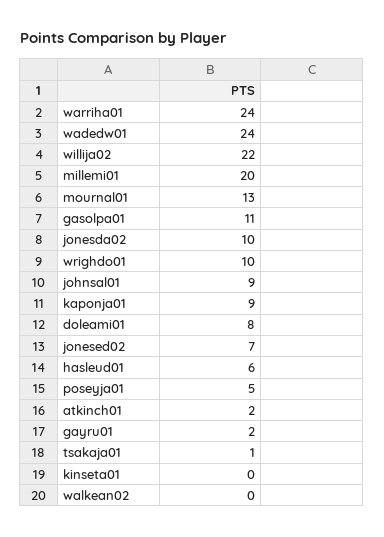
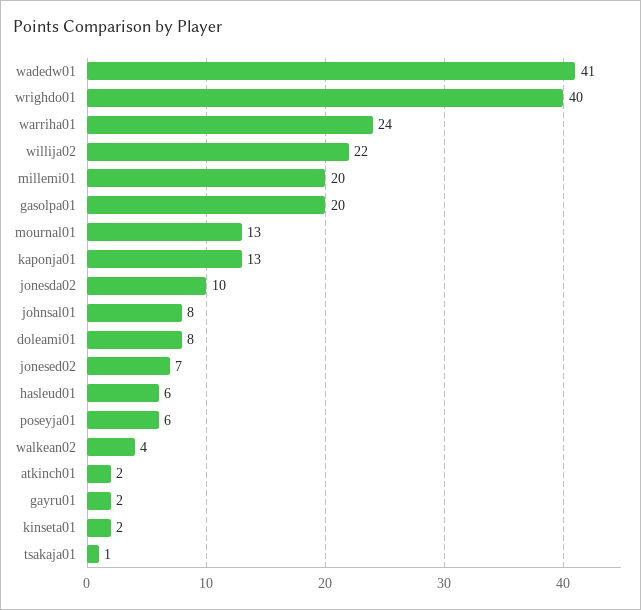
  {
    "warriha01": 24,
-   "wadedw01": 24,
+   "wadedw01": 41,
    "willija02": 22,
    "millemi01": 20,
    "mournal01": 13,
-   "gasolpa01": 11,
+   "gasolpa01": 20,
    "jonesda02": 10,
-   "wrighdo01": 10,
+   "wrighdo01": 40,
-   "johnsal01": 9,
+   "johnsal01": 8,
-   "kaponja01": 9,
+   "kaponja01": 13,
    "doleami01": 8,
    "jonesed02": 7,
    "hasleud01": 6,
-   "poseyja01": 5,
+   "poseyja01": 6,
    "atkinch01": 2,
    "gayru01": 2,
    "tsakaja01": 1,
-   "kinseta01": 0,
+   "kinseta01": 2,
-   "walkean02": 0
+   "walkean02": 4
  }

